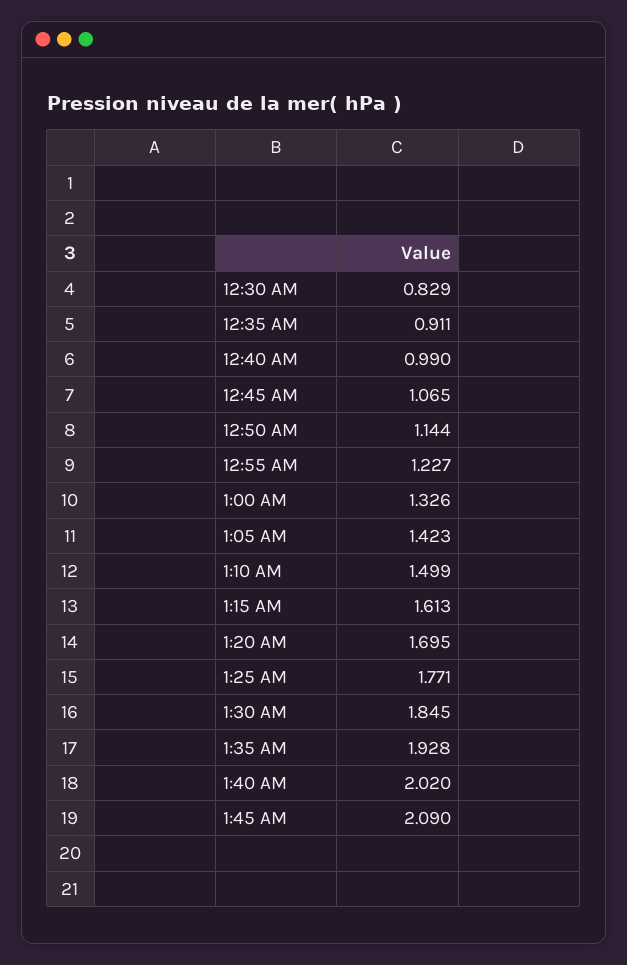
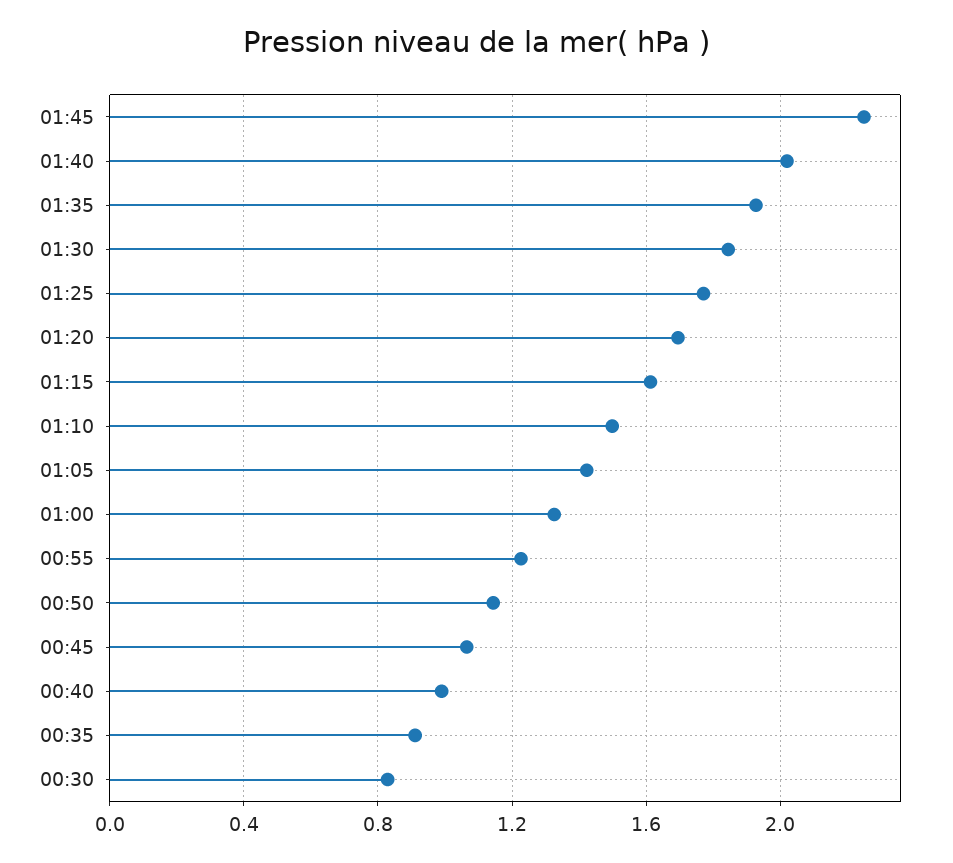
  {
    "12:30 AM": 0.829,
    "12:35 AM": 0.911,
    "12:40 AM": 0.99,
    "12:45 AM": 1.065,
    "12:50 AM": 1.144,
    "12:55 AM": 1.227,
    "1:00 AM": 1.326,
    "1:05 AM": 1.423,
    "1:10 AM": 1.499,
    "1:15 AM": 1.613,
    "1:20 AM": 1.695,
    "1:25 AM": 1.771,
    "1:30 AM": 1.845,
    "1:35 AM": 1.928,
    "1:40 AM": 2.02,
-   "1:45 AM": 2.09
+   "1:45 AM": 2.25
  }

